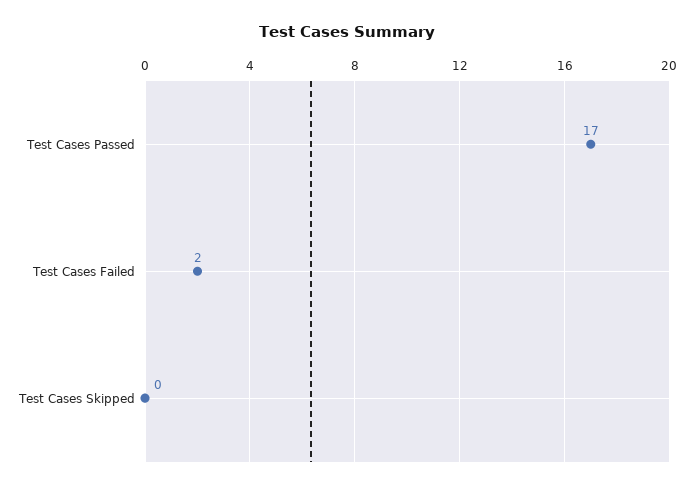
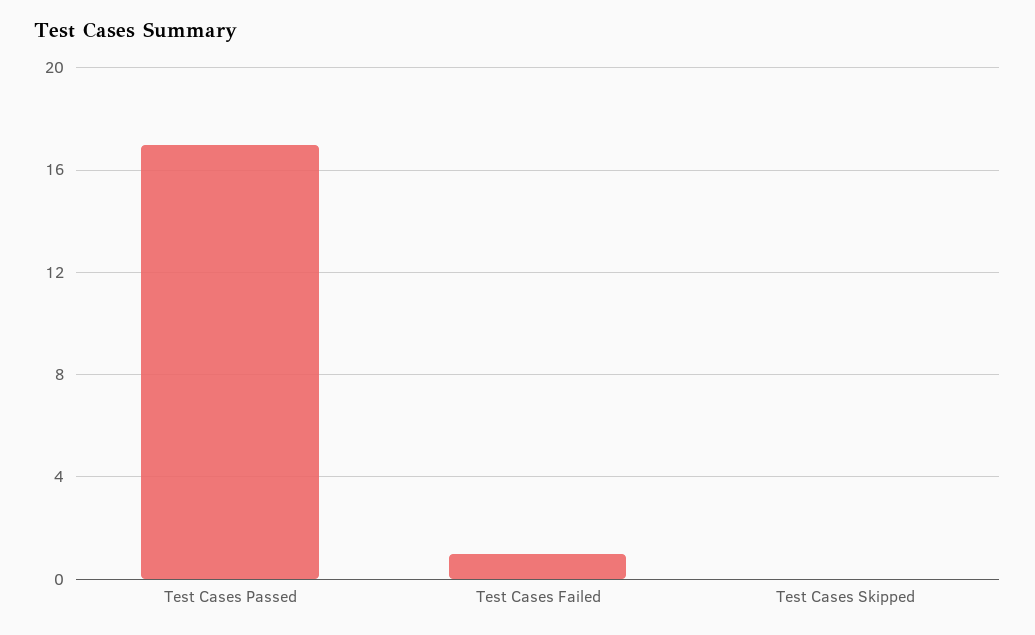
  {
    "Test Cases Passed": 17,
-   "Test Cases Failed": 2,
+   "Test Cases Failed": 1,
    "Test Cases Skipped": 0
  }

